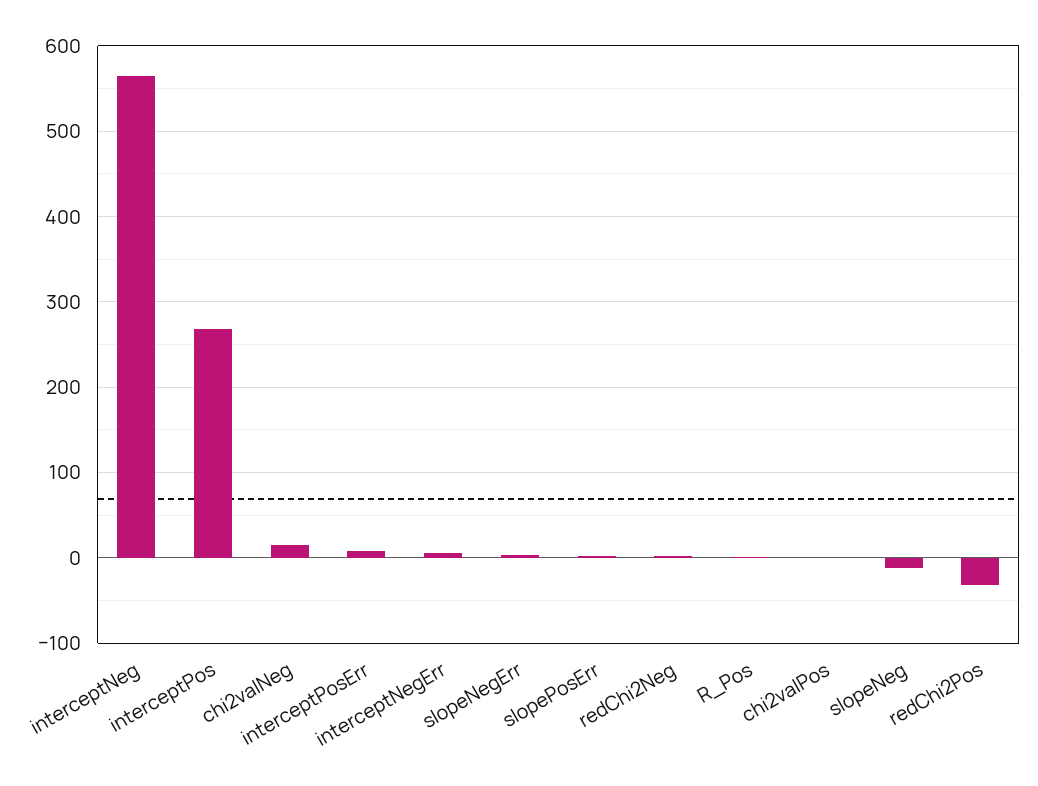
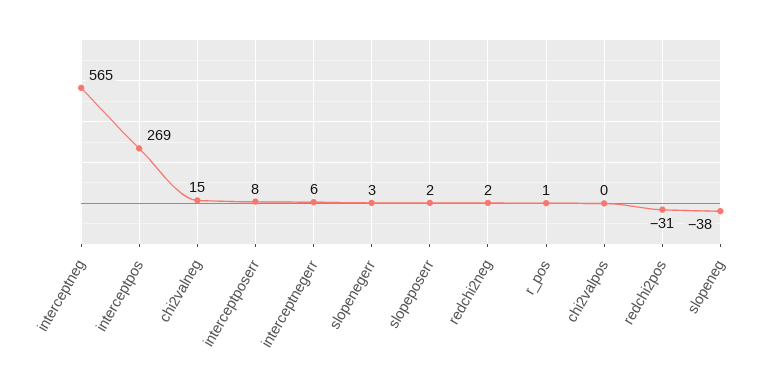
  {
    "interceptNeg": 565,
    "interceptPos": 269,
    "chi2valNeg": 15,
    "interceptPosErr": 8,
    "interceptNegErr": 6,
    "slopeNegErr": 3,
    "slopePosErr": 2,
    "redChi2Neg": 2,
    "R_Pos": 1,
    "chi2valPos": 0,
-   "slopeNeg": -10,
+   "slopeNeg": -38,
    "redChi2Pos": -31
  }

